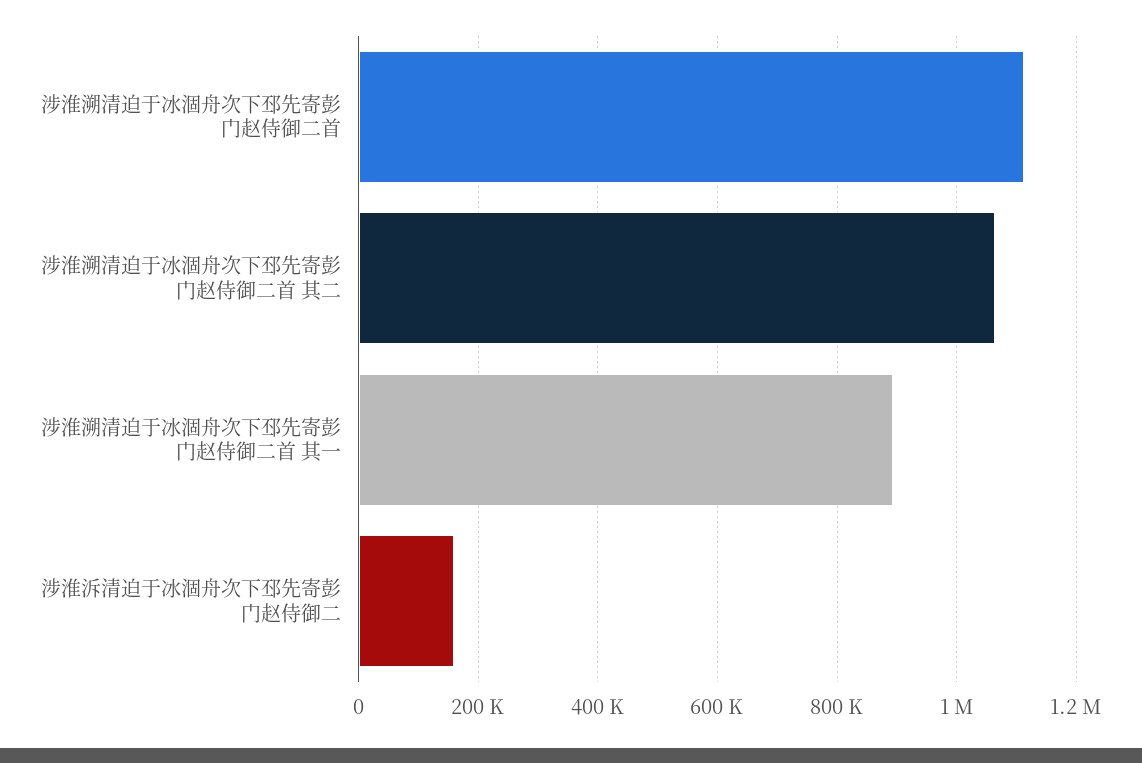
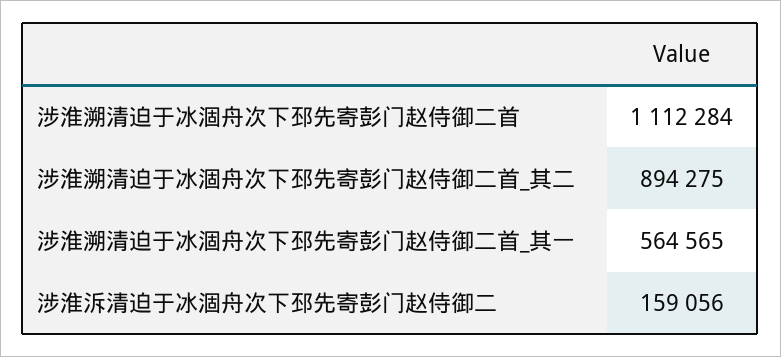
  {
    "涉淮溯清迫于冰涸舟次下邳先寄彭门赵侍御二首": 1112284,
-   "涉淮溯清迫于冰涸舟次下邳先寄彭门赵侍御二首 其二": 1060000,
+   "涉淮溯清迫于冰涸舟次下邳先寄彭门赵侍御二首 其二": 894275,
-   "涉淮溯清迫于冰涸舟次下邳先寄彭门赵侍御二首 其一": 900000,
+   "涉淮溯清迫于冰涸舟次下邳先寄彭门赵侍御二首 其一": 564565,
    "涉淮泝清迫于冰涸舟次下邳先寄彭门赵侍御二": 159056
  }

